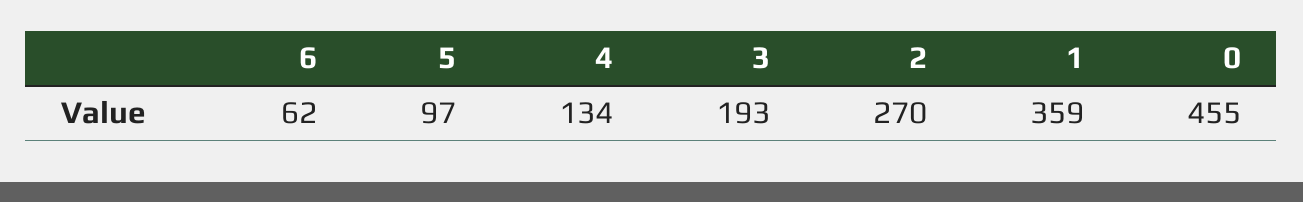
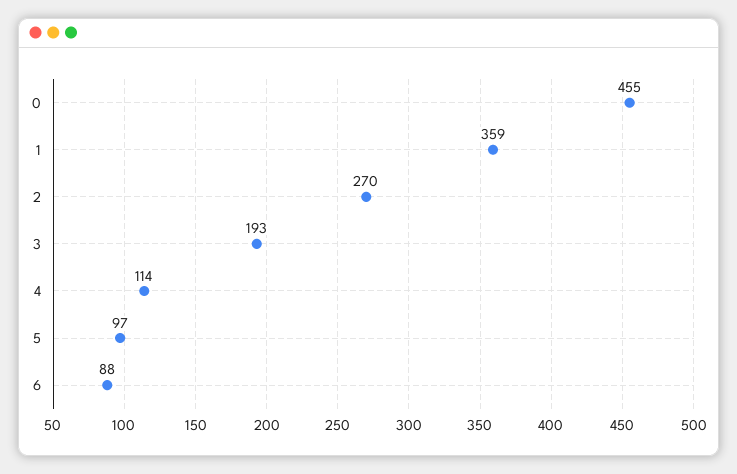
  {
-   "6": 62,
+   "6": 88,
    "5": 97,
-   "4": 134,
+   "4": 114,
    "3": 193,
    "2": 270,
    "1": 359,
    "0": 455
  }

